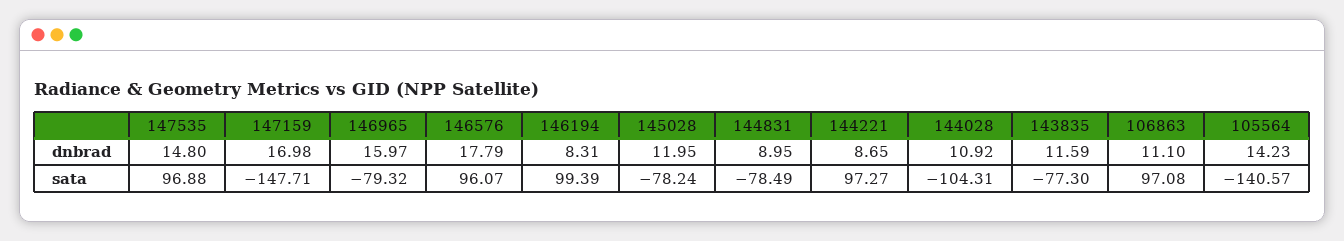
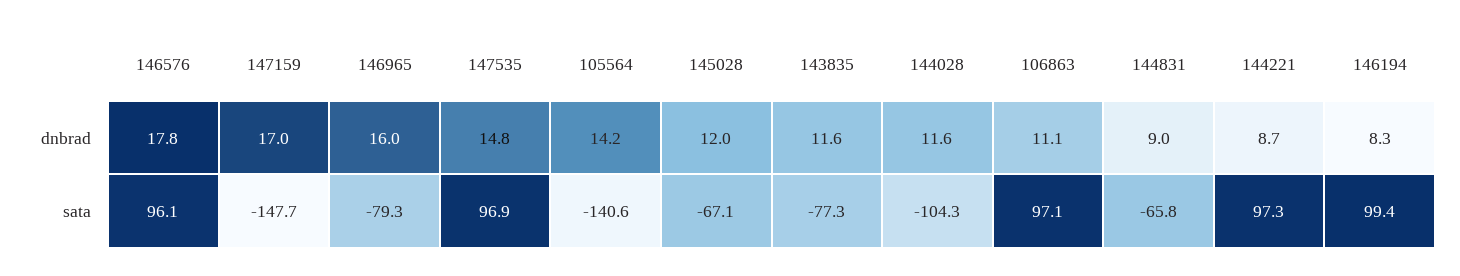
  {
    "147535": {
      "dnbrad": 14.8,
      "sata": 96.88
    },
    "147159": {
      "dnbrad": 16.98,
      "sata": -147.71
    },
    "146965": {
      "dnbrad": 15.97,
      "sata": -79.32
    },
    "146576": {
      "dnbrad": 17.79,
      "sata": 96.07
    },
    "146194": {
      "dnbrad": 8.31,
      "sata": 99.39
    },
    "145028": {
      "dnbrad": 11.95,
-     "sata": -78.24
+     "sata": -67.1
    },
    "144831": {
      "dnbrad": 8.95,
-     "sata": -78.49
+     "sata": -65.8
    },
    "144221": {
      "dnbrad": 8.65,
      "sata": 97.27
    },
    "144028": {
-     "dnbrad": 10.92,
+     "dnbrad": 11.6,
      "sata": -104.31
    },
    "143835": {
      "dnbrad": 11.59,
      "sata": -77.3
    },
    "106863": {
      "dnbrad": 11.1,
      "sata": 97.08
    },
    "105564": {
      "dnbrad": 14.23,
      "sata": -140.57
    }
  }

